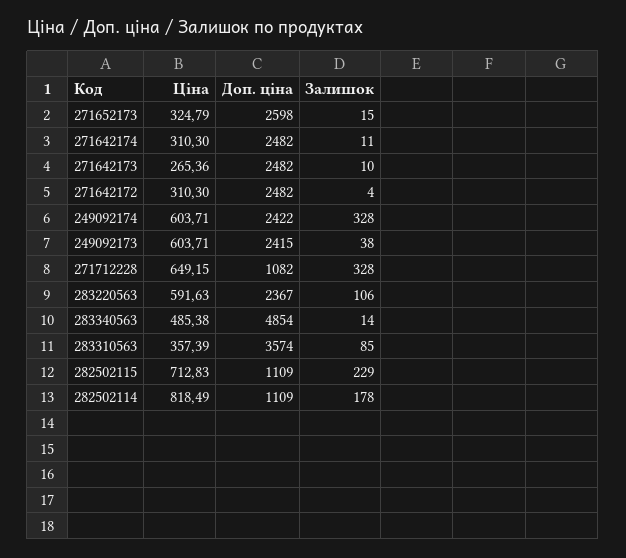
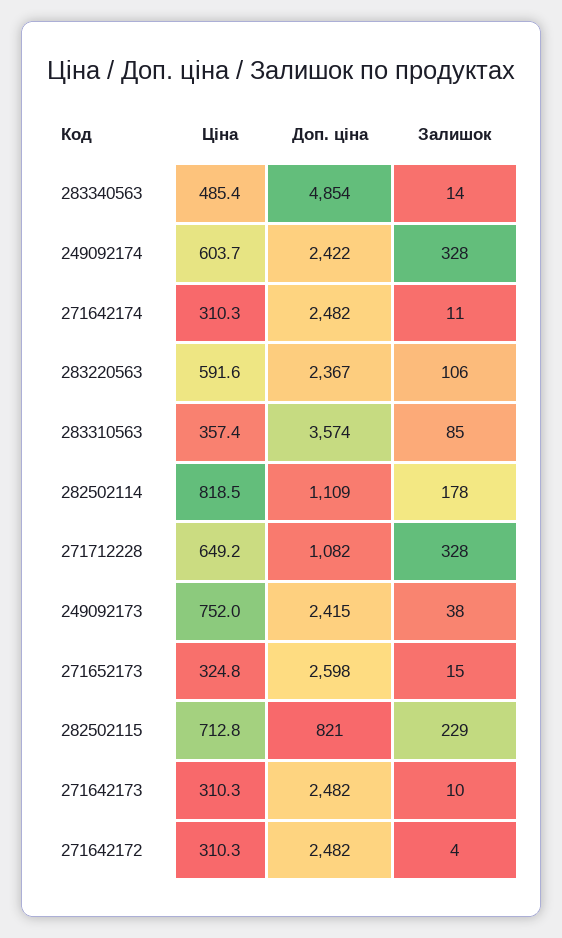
  {
    "Ціна": {
      "271652173": 324.79,
      "271642174": 310.3,
-     "271642173": 265.36,
+     "271642173": 310.3,
      "271642172": 310.3,
      "249092174": 603.71,
-     "249092173": 603.71,
+     "249092173": 752,
      "271712228": 649.15,
      "283220563": 591.63,
      "283340563": 485.38,
      "283310563": 357.39,
      "282502115": 712.83,
      "282502114": 818.49
    },
    "Доп. ціна": {
      "271652173": 2598,
      "271642174": 2482,
      "271642173": 2482,
      "271642172": 2482,
      "249092174": 2422,
      "249092173": 2415,
      "271712228": 1082,
      "283220563": 2367,
      "283340563": 4854,
      "283310563": 3574,
-     "282502115": 1109,
+     "282502115": 821,
      "282502114": 1109
    },
    "Залишок": {
      "271652173": 15,
      "271642174": 11,
      "271642173": 10,
      "271642172": 4,
      "249092174": 328,
      "249092173": 38,
      "271712228": 328,
      "283220563": 106,
      "283340563": 14,
      "283310563": 85,
      "282502115": 229,
      "282502114": 178
    }
  }

